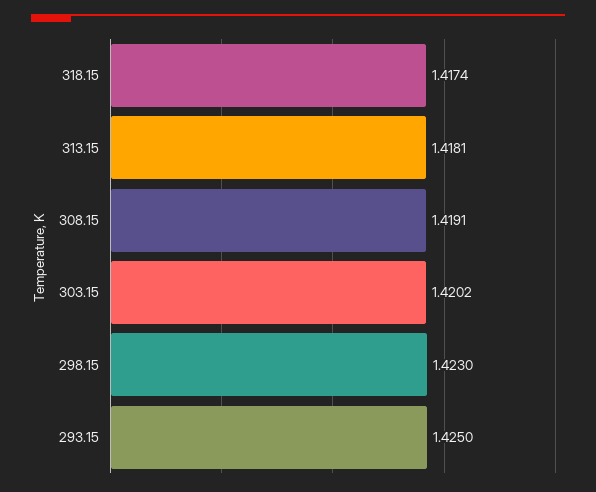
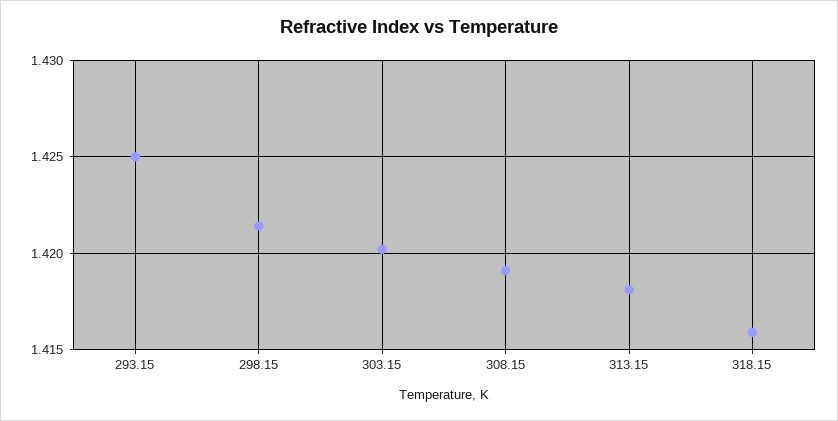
  {
-   "318.15": 1.4174,
+   "318.15": 1.416,
    "313.15": 1.4181,
    "308.15": 1.4191,
    "303.15": 1.4202,
-   "298.15": 1.423,
+   "298.15": 1.4215,
    "293.15": 1.425
  }

